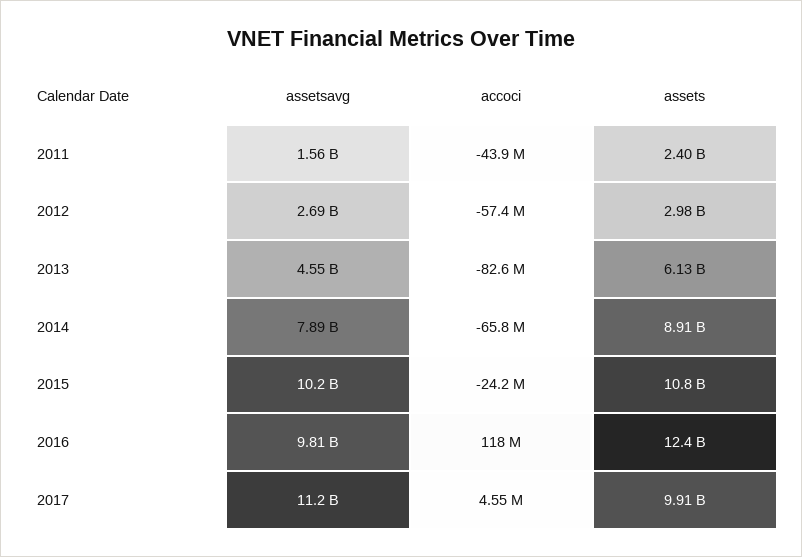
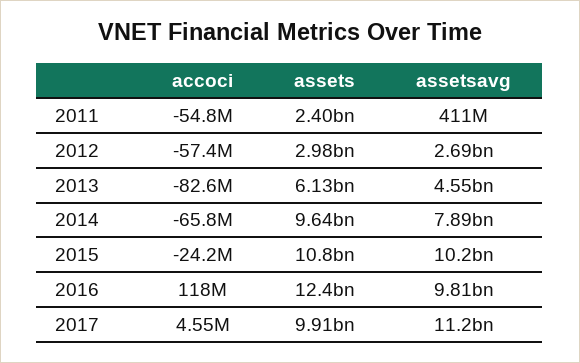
  {
    "assetsavg": {
-     "2011": 1560000000,
+     "2011": 411000000,
      "2012": 2690000000,
      "2013": 4550000000,
      "2014": 7890000000,
      "2015": 10200000000,
      "2016": 9810000000,
      "2017": 11200000000
    },
    "accoci": {
-     "2011": -43900000,
+     "2011": -54800000,
      "2012": -57400000,
      "2013": -82600000,
      "2014": -65800000,
      "2015": -24200000,
      "2016": 118000000,
      "2017": 4550000
    },
    "assets": {
      "2011": 2400000000,
      "2012": 2980000000,
      "2013": 6130000000,
-     "2014": 8910000000,
+     "2014": 9640000000,
      "2015": 10800000000,
      "2016": 12400000000,
      "2017": 9910000000
    }
  }

